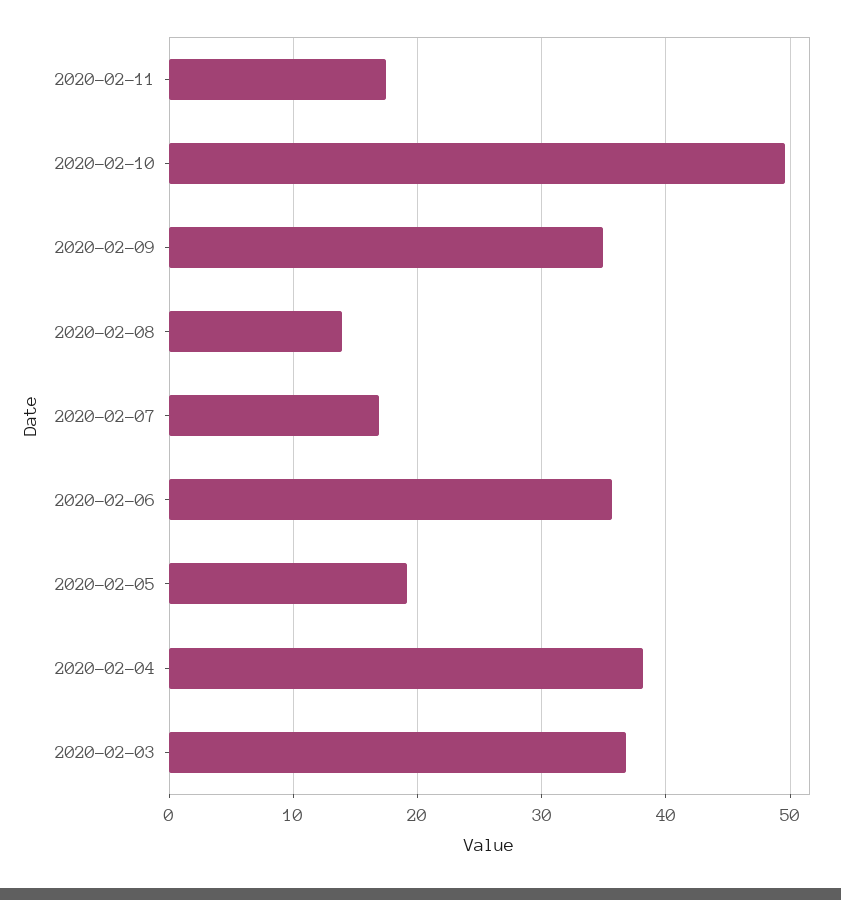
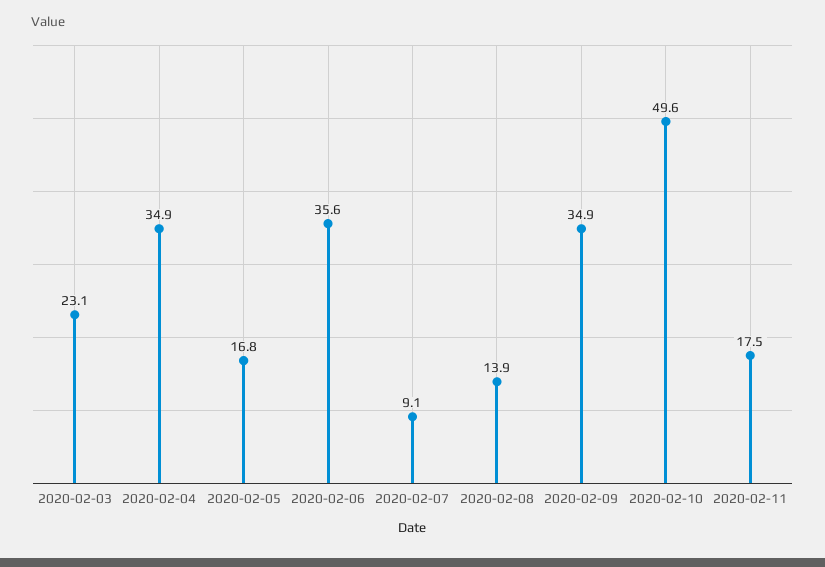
  {
    "2020-02-11": 17.5,
    "2020-02-10": 49.6,
    "2020-02-09": 34.9,
    "2020-02-08": 13.9,
-   "2020-02-07": 17,
+   "2020-02-07": 9.1,
    "2020-02-06": 35.6,
-   "2020-02-05": 19,
+   "2020-02-05": 16.8,
-   "2020-02-04": 38,
+   "2020-02-04": 34.9,
-   "2020-02-03": 37
+   "2020-02-03": 23.1
  }

